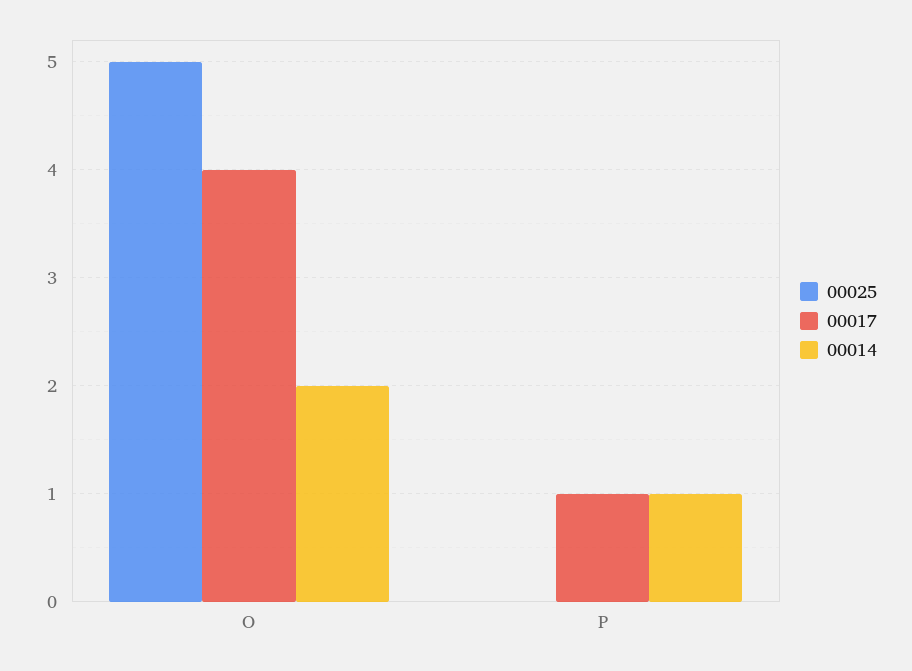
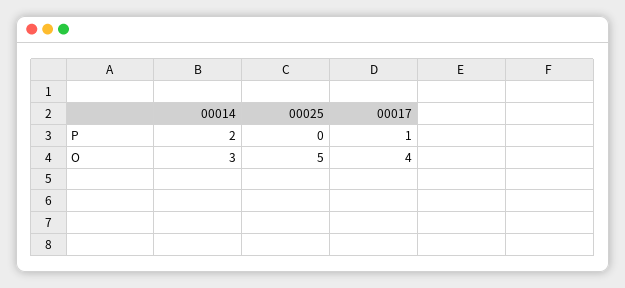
  {
    "00025": {
      "O": 5,
      "P": 0
    },
    "00017": {
      "O": 4,
      "P": 1
    },
    "00014": {
-     "O": 2,
+     "O": 3,
-     "P": 1
+     "P": 2
    }
  }

